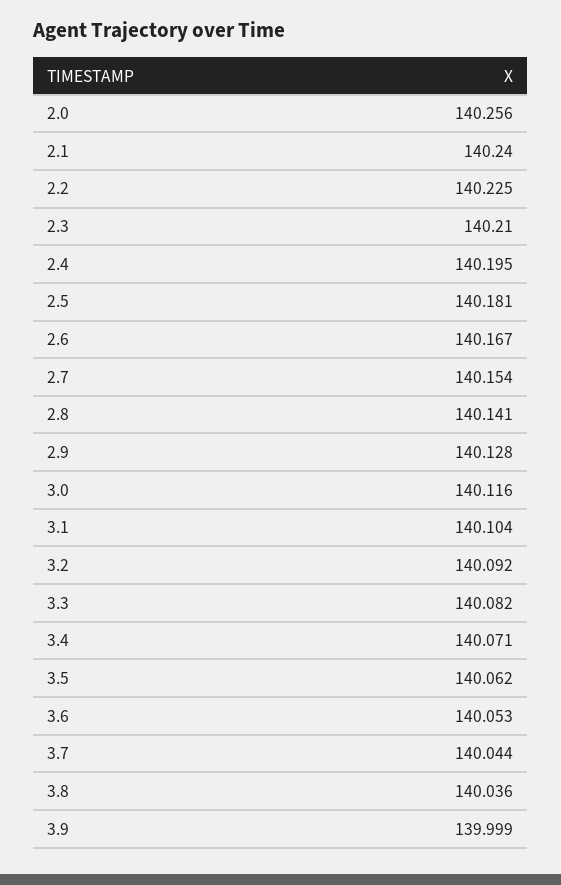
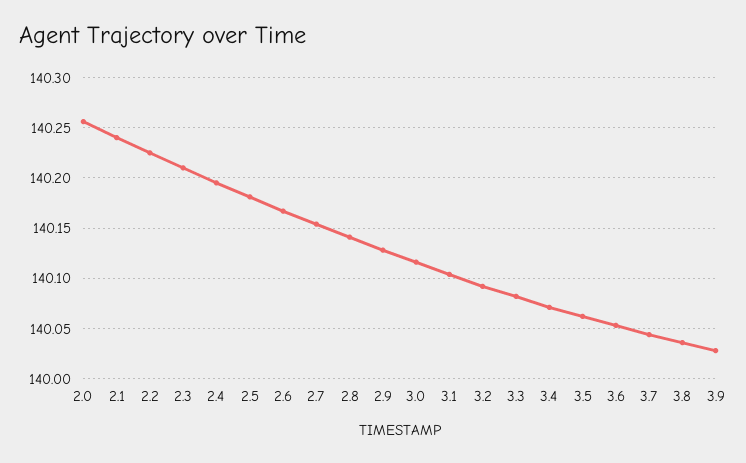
  {
    "2.0": 140.256,
    "2.1": 140.24,
    "2.2": 140.225,
    "2.3": 140.21,
    "2.4": 140.195,
    "2.5": 140.181,
    "2.6": 140.167,
    "2.7": 140.154,
    "2.8": 140.141,
    "2.9": 140.128,
    "3.0": 140.116,
    "3.1": 140.104,
    "3.2": 140.092,
    "3.3": 140.082,
    "3.4": 140.071,
    "3.5": 140.062,
    "3.6": 140.053,
    "3.7": 140.044,
    "3.8": 140.036,
-   "3.9": 139.999
+   "3.9": 140.03
  }

